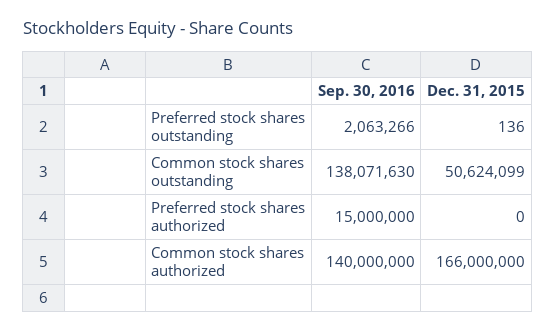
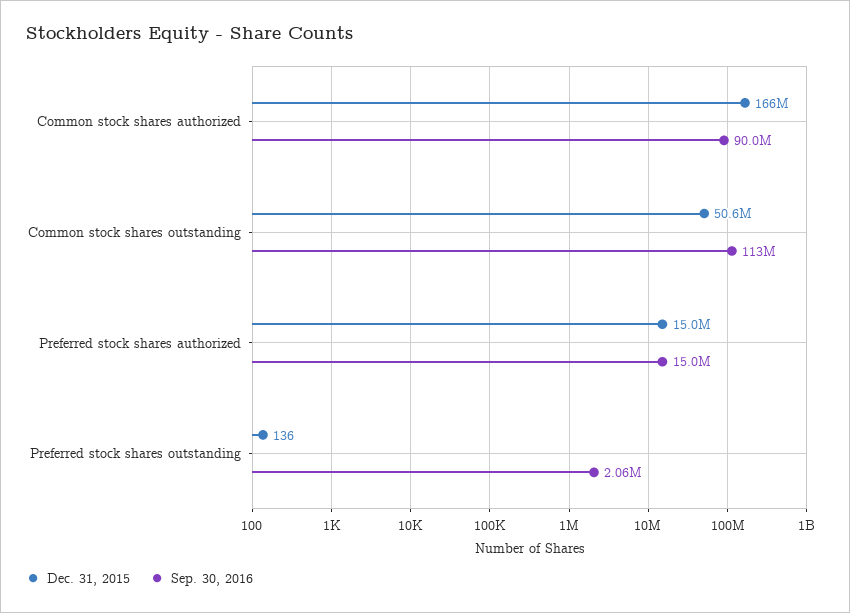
  {
    "Sep. 30, 2016": {
      "Preferred stock shares outstanding": 2063266,
-     "Common stock shares outstanding": 138071630,
+     "Common stock shares outstanding": 113000000,
      "Preferred stock shares authorized": 15000000,
-     "Common stock shares authorized": 140000000
+     "Common stock shares authorized": 90000000
    },
    "Dec. 31, 2015": {
      "Preferred stock shares outstanding": 136,
      "Common stock shares outstanding": 50624099,
-     "Preferred stock shares authorized": 0,
+     "Preferred stock shares authorized": 15000000,
      "Common stock shares authorized": 166000000
    }
  }

